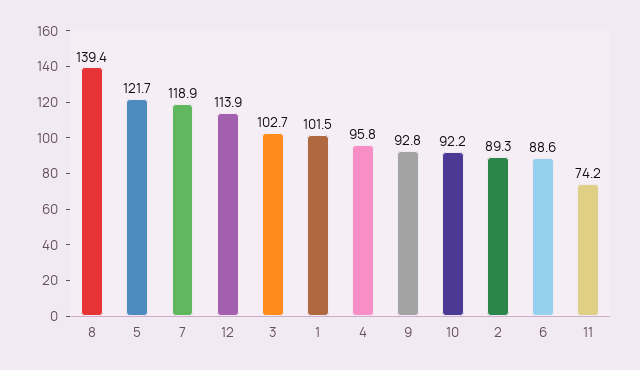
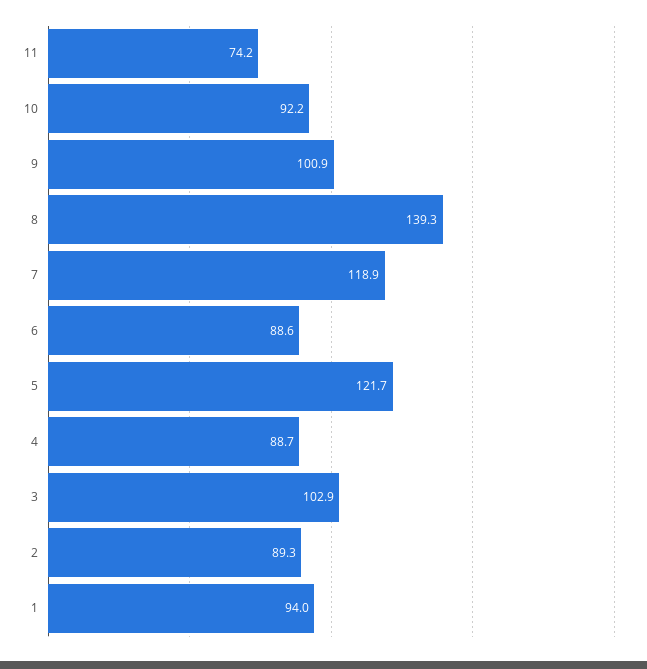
  {
-   "8": 139.4,
+   "8": 139.3,
    "5": 121.7,
    "7": 118.9,
-   "12": 113.9,
-   "3": 102.7,
+   "3": 102.9,
-   "1": 101.5,
+   "1": 94,
-   "4": 95.8,
+   "4": 88.7,
-   "9": 92.8,
+   "9": 100.9,
    "10": 92.2,
    "2": 89.3,
    "6": 88.6,
    "11": 74.2
  }

